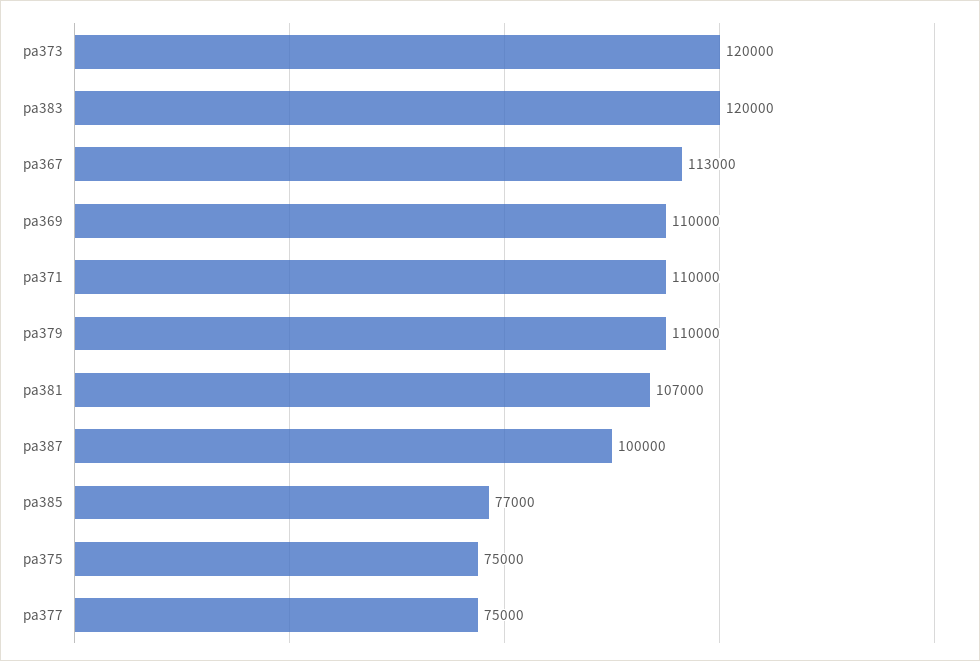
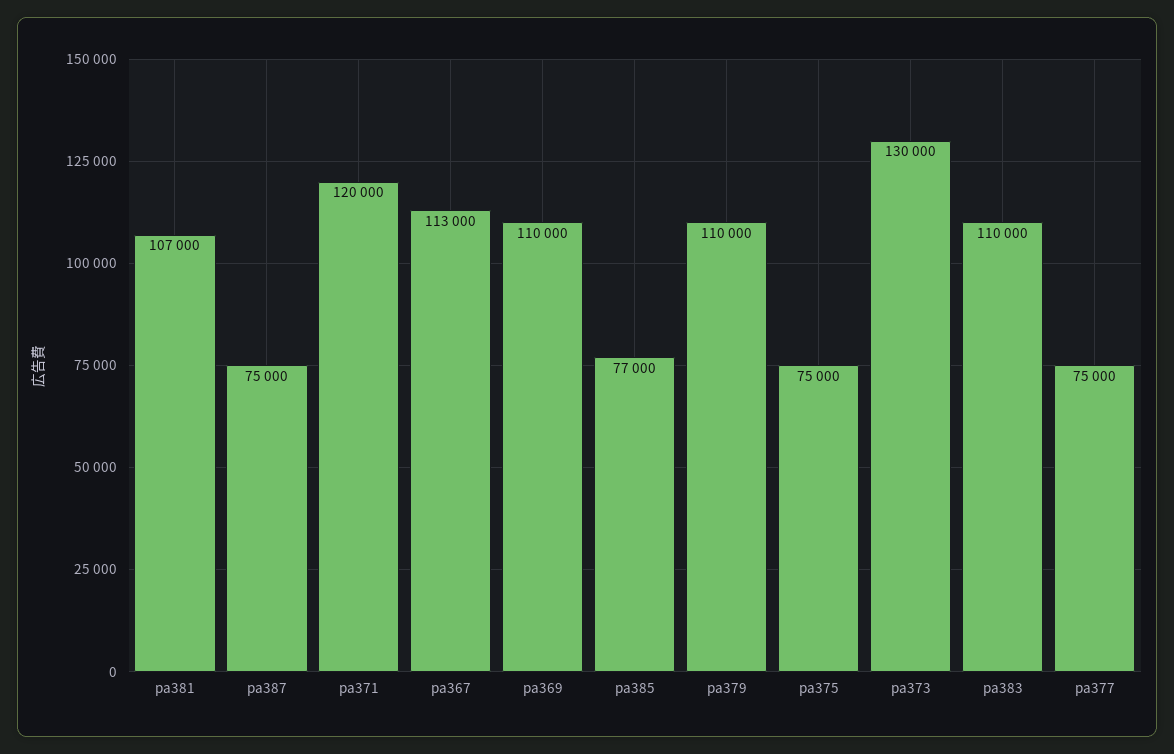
  {
-   "pa373": 120000,
+   "pa373": 130000,
-   "pa383": 120000,
+   "pa383": 110000,
    "pa367": 113000,
    "pa369": 110000,
-   "pa371": 110000,
+   "pa371": 120000,
    "pa379": 110000,
    "pa381": 107000,
-   "pa387": 100000,
+   "pa387": 75000,
    "pa385": 77000,
    "pa375": 75000,
    "pa377": 75000
  }

